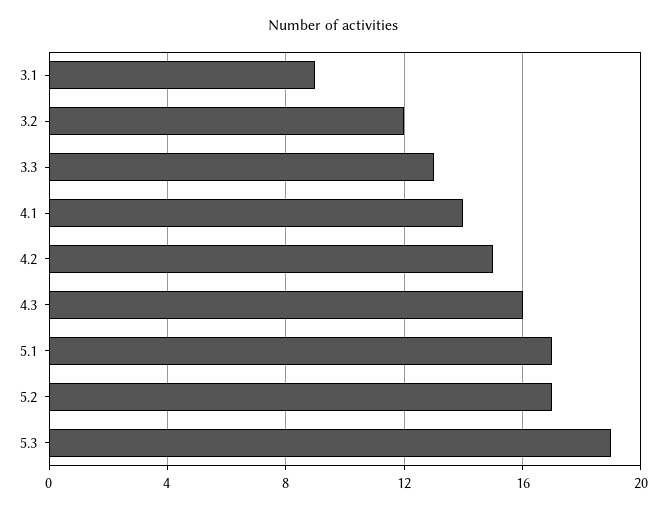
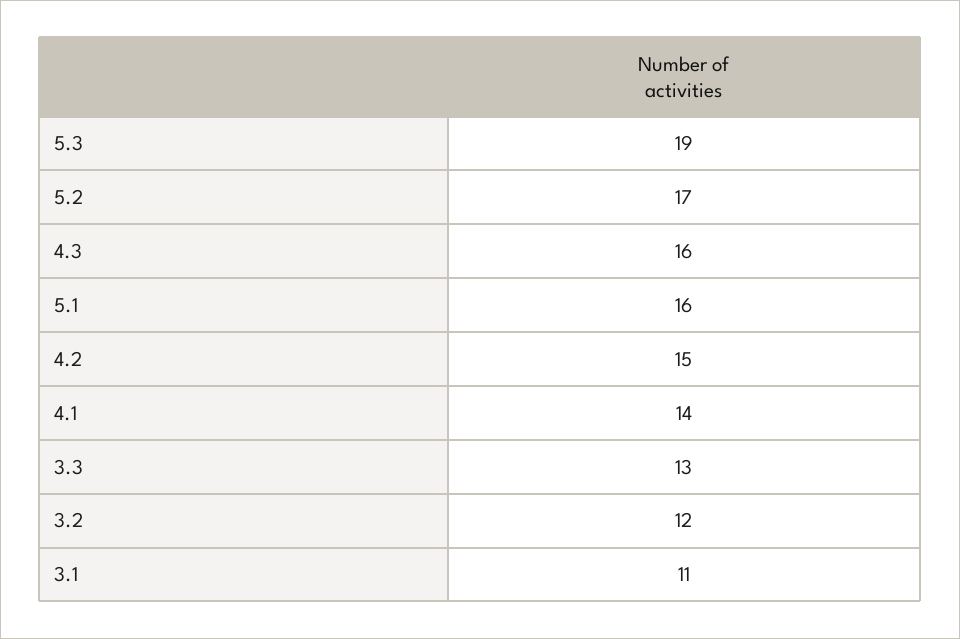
  {
-   "3.1": 9,
+   "3.1": 11,
    "3.2": 12,
    "3.3": 13,
    "4.1": 14,
    "4.2": 15,
    "4.3": 16,
-   "5.1": 17,
+   "5.1": 16,
    "5.2": 17,
    "5.3": 19
  }

